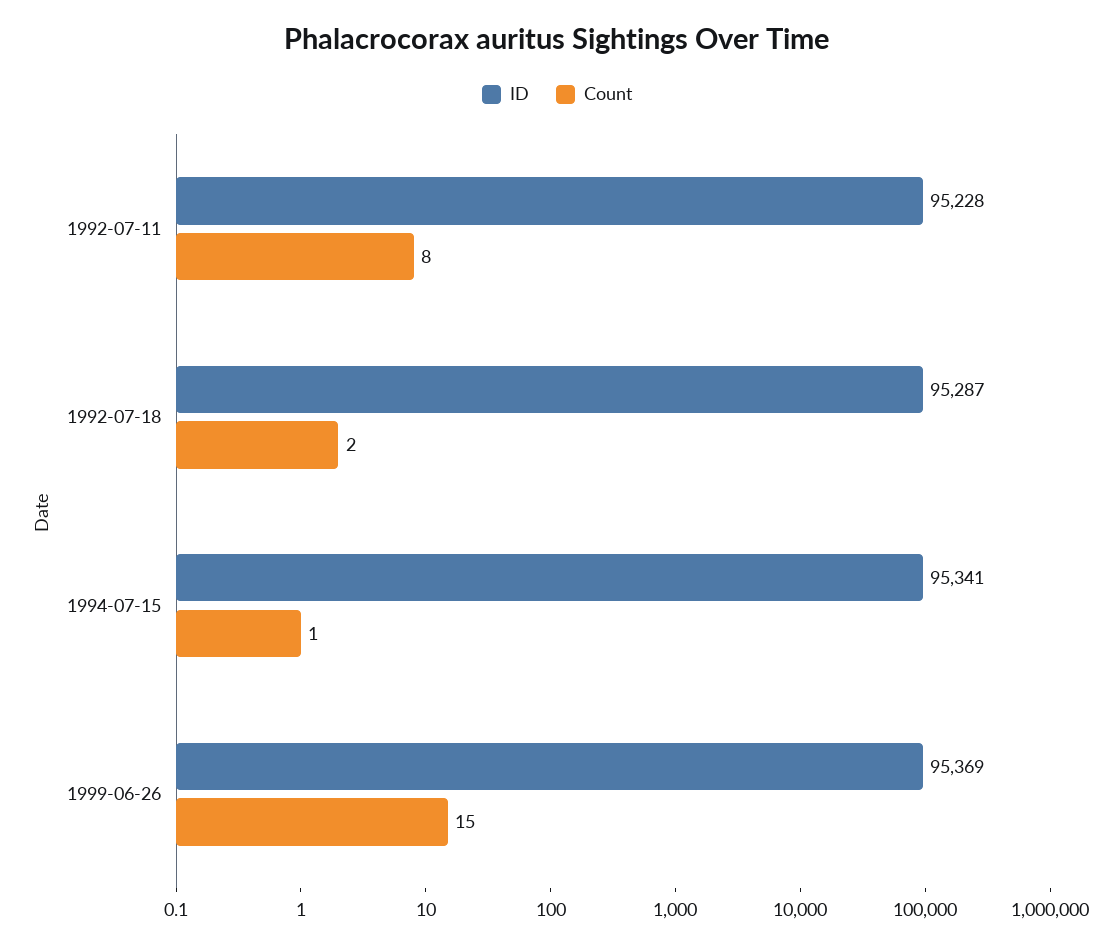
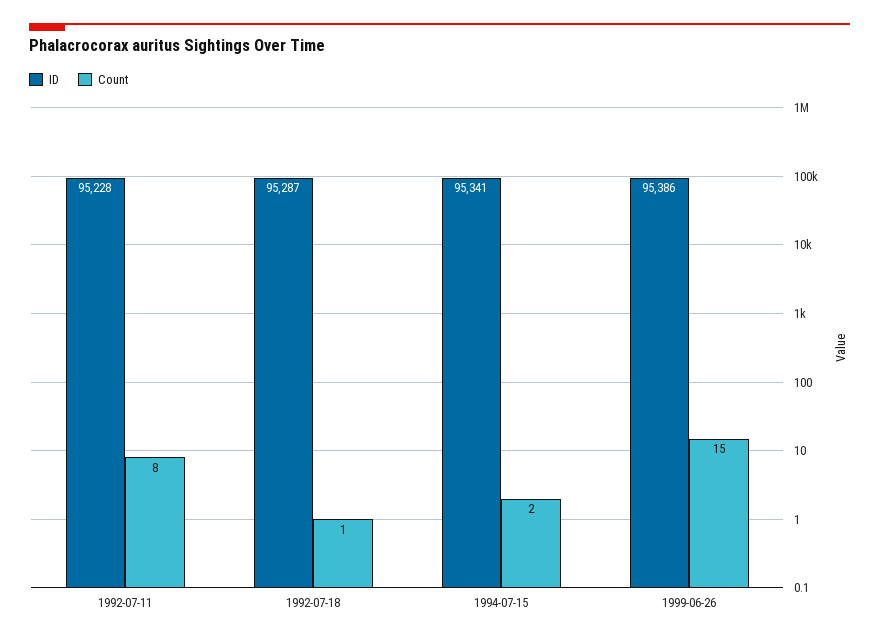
  {
    "ID": {
      "1992-07-11": 95228,
      "1992-07-18": 95287,
      "1994-07-15": 95341,
-     "1999-06-26": 95369
+     "1999-06-26": 95386
    },
    "Count": {
      "1992-07-11": 8,
-     "1992-07-18": 2,
+     "1992-07-18": 1,
-     "1994-07-15": 1,
+     "1994-07-15": 2,
      "1999-06-26": 15
    }
  }

